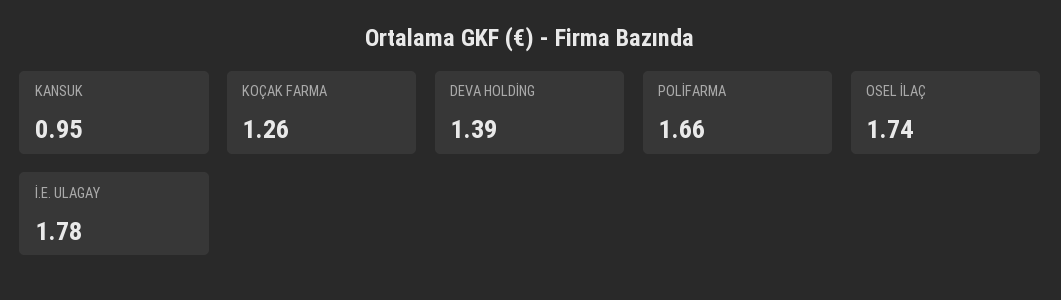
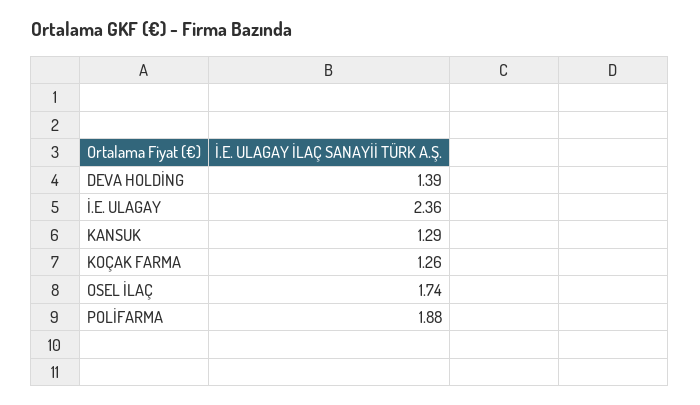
  {
-   "KANSUK": 0.95,
+   "KANSUK": 1.29,
    "KOÇAK FARMA": 1.26,
    "DEVA HOLDİNG": 1.39,
-   "POLİFARMA": 1.66,
+   "POLİFARMA": 1.88,
    "OSEL İLAÇ": 1.74,
-   "İ.E. ULAGAY": 1.78
+   "İ.E. ULAGAY": 2.36
  }

